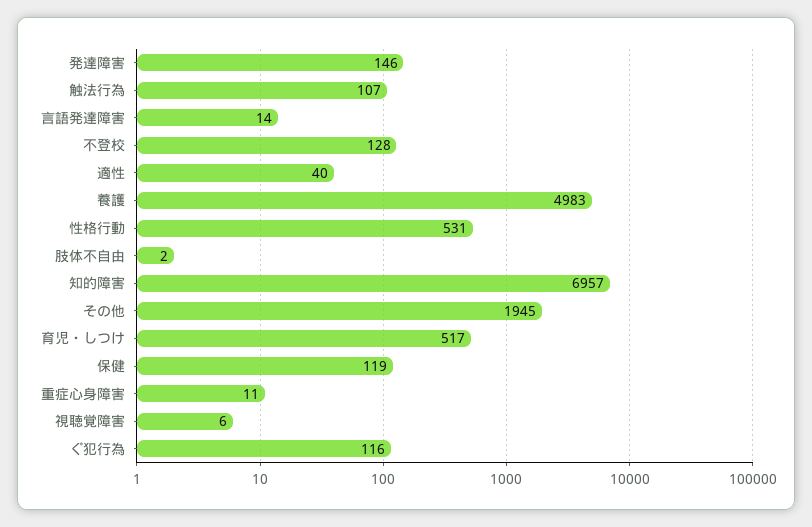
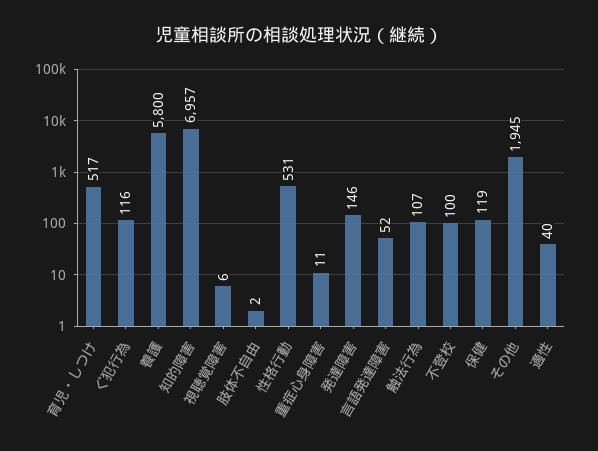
  {
    "発達障害": 146,
    "触法行為": 107,
-   "言語発達障害": 14,
+   "言語発達障害": 52,
-   "不登校": 128,
+   "不登校": 100,
    "適性": 40,
-   "養護": 4983,
+   "養護": 5800,
    "性格行動": 531,
    "肢体不自由": 2,
    "知的障害": 6957,
    "その他": 1945,
    "育児・しつけ": 517,
    "保健": 119,
    "重症心身障害": 11,
    "視聴覚障害": 6,
    "ぐ犯行為": 116
  }

